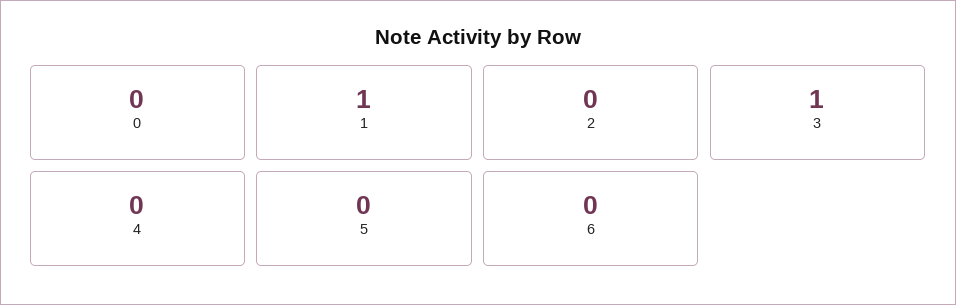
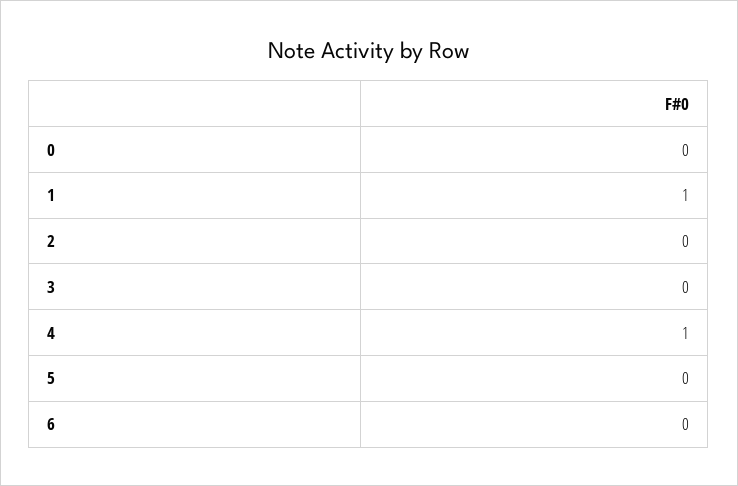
  {
    "0": 0,
    "1": 1,
    "2": 0,
-   "3": 1,
+   "3": 0,
-   "4": 0,
+   "4": 1,
    "5": 0,
    "6": 0
  }

